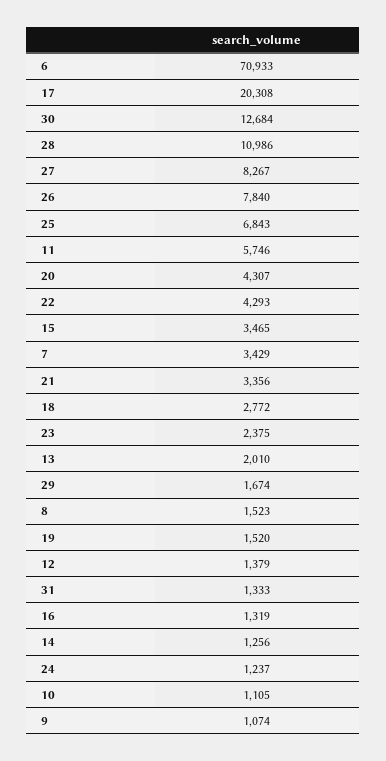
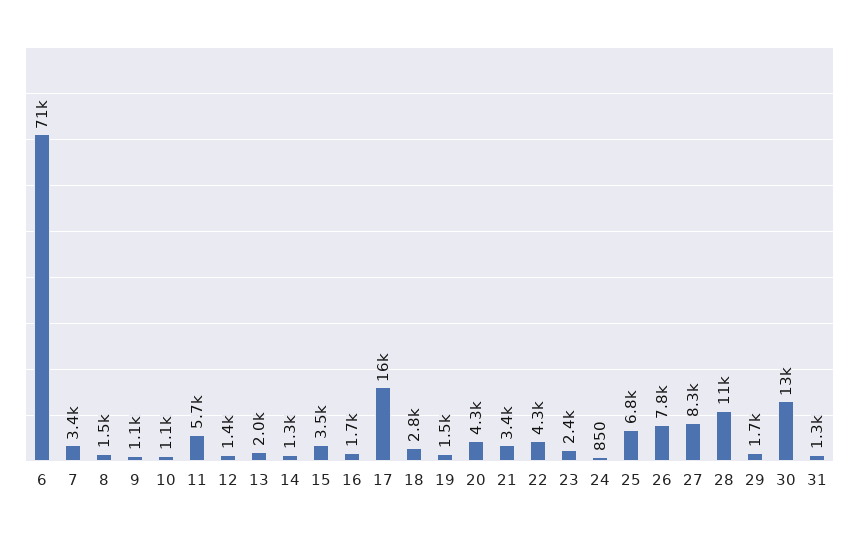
  {
    "6": 70933,
-   "17": 20308,
+   "17": 16000,
    "30": 12684,
    "28": 10986,
    "27": 8267,
    "26": 7840,
    "25": 6843,
    "11": 5746,
    "20": 4307,
    "22": 4293,
    "15": 3465,
    "7": 3429,
    "21": 3356,
    "18": 2772,
    "23": 2375,
    "13": 2010,
    "29": 1674,
    "8": 1523,
    "19": 1520,
    "12": 1379,
    "31": 1333,
-   "16": 1319,
+   "16": 1700,
    "14": 1256,
-   "24": 1237,
+   "24": 850,
    "10": 1105,
    "9": 1074
  }

